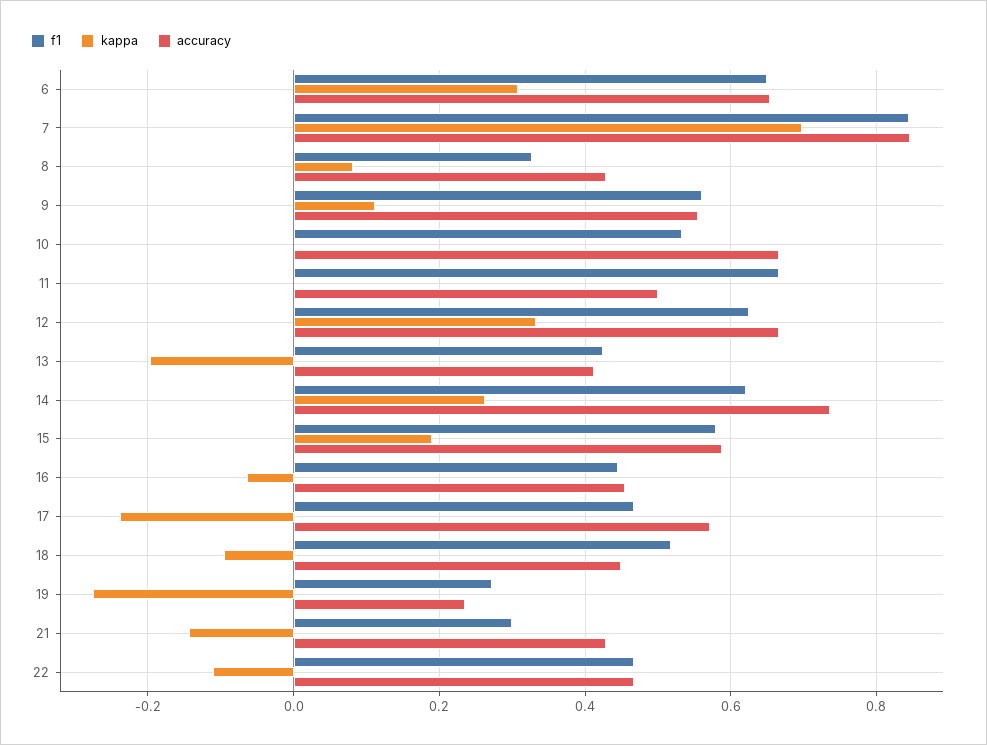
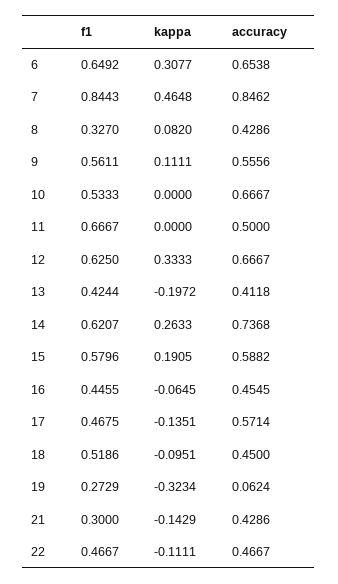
  {
    "f1": {
      "6": 0.6492,
      "7": 0.8443,
      "8": 0.327,
      "9": 0.5611,
      "10": 0.5333,
      "11": 0.6667,
      "12": 0.625,
      "13": 0.4244,
      "14": 0.6207,
      "15": 0.5796,
      "16": 0.4455,
      "17": 0.4675,
      "18": 0.5186,
      "19": 0.2729,
      "21": 0.3,
      "22": 0.4667
    },
    "kappa": {
      "6": 0.3077,
-     "7": 0.7,
+     "7": 0.4648,
      "8": 0.082,
      "9": 0.1111,
      "10": 0,
      "11": 0,
      "12": 0.3333,
      "13": -0.1972,
      "14": 0.2633,
      "15": 0.1905,
      "16": -0.0645,
-     "17": -0.24,
+     "17": -0.1351,
      "18": -0.0951,
-     "19": -0.28,
+     "19": -0.3234,
      "21": -0.1429,
      "22": -0.1111
    },
    "accuracy": {
      "6": 0.6538,
      "7": 0.8462,
      "8": 0.4286,
      "9": 0.5556,
      "10": 0.6667,
      "11": 0.5,
      "12": 0.6667,
      "13": 0.4118,
      "14": 0.7368,
      "15": 0.5882,
      "16": 0.4545,
      "17": 0.5714,
      "18": 0.45,
-     "19": 0.24,
+     "19": 0.0624,
      "21": 0.4286,
      "22": 0.4667
    }
  }

